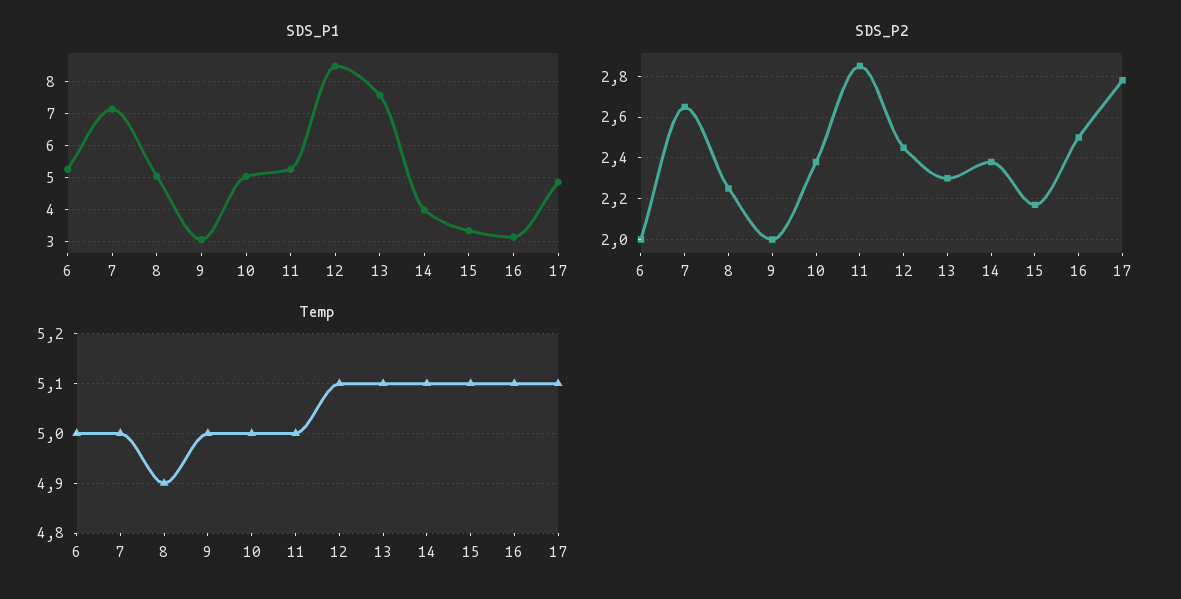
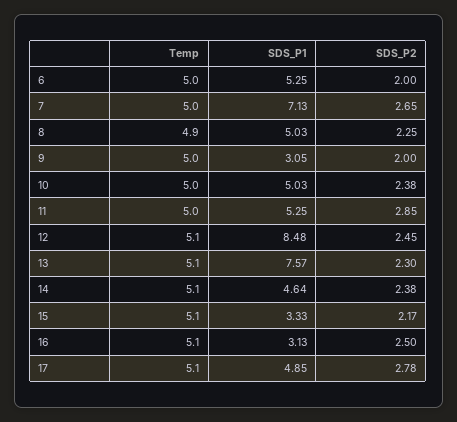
  {
    "SDS_P1": {
      "6": 5.25,
      "7": 7.13,
      "8": 5.03,
      "9": 3.05,
      "10": 5.03,
      "11": 5.25,
      "12": 8.48,
      "13": 7.57,
-     "14": 4,
+     "14": 4.64,
      "15": 3.33,
      "16": 3.13,
      "17": 4.85
    },
    "SDS_P2": {
      "6": 2,
      "7": 2.65,
      "8": 2.25,
      "9": 2,
      "10": 2.38,
      "11": 2.85,
      "12": 2.45,
      "13": 2.3,
      "14": 2.38,
      "15": 2.17,
      "16": 2.5,
      "17": 2.78
    },
    "Temp": {
      "6": 5,
      "7": 5,
      "8": 4.9,
      "9": 5,
      "10": 5,
      "11": 5,
      "12": 5.1,
      "13": 5.1,
      "14": 5.1,
      "15": 5.1,
      "16": 5.1,
      "17": 5.1
    }
  }

